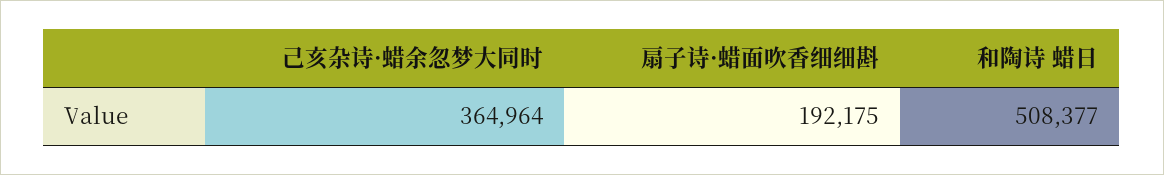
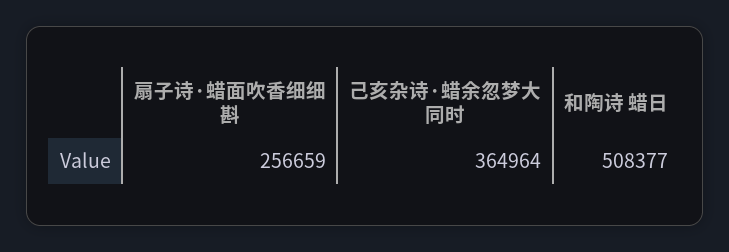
  {
    "己亥杂诗·蜡余忽梦大同时": 364964,
-   "扇子诗·蜡面吹香细细斟": 192175,
+   "扇子诗·蜡面吹香细细斟": 256659,
    "和陶诗 蜡日": 508377
  }

